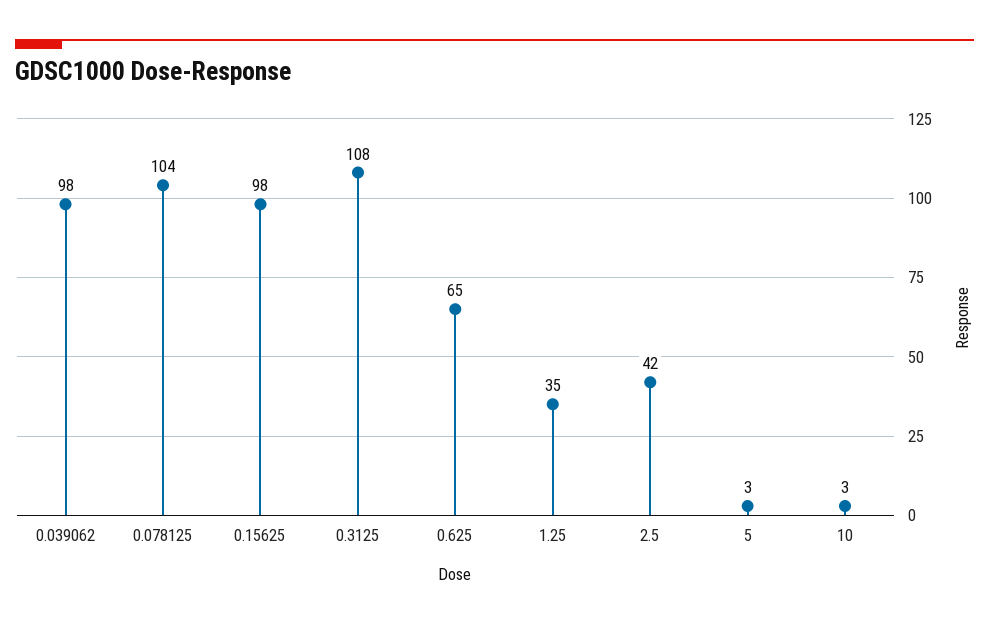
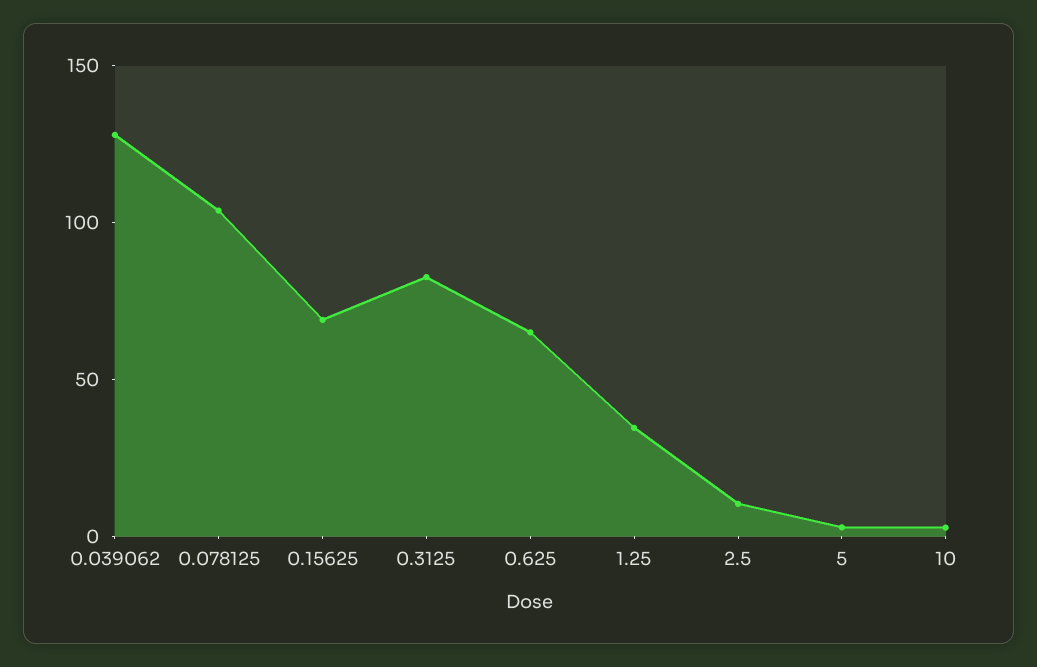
  {
-   "0.039062": 98,
+   "0.039062": 130,
    "0.078125": 104,
-   "0.15625": 98,
+   "0.15625": 70,
-   "0.3125": 108,
+   "0.3125": 80,
    "0.625": 65,
    "1.25": 35,
-   "2.5": 42,
+   "2.5": 10,
    "5": 3,
    "10": 3
  }

